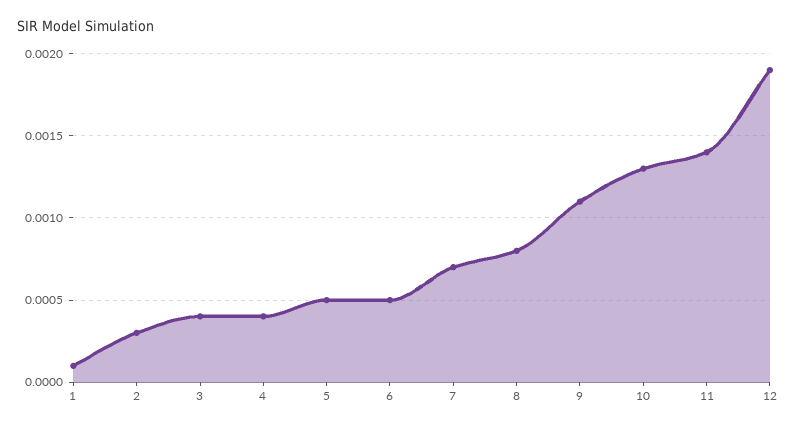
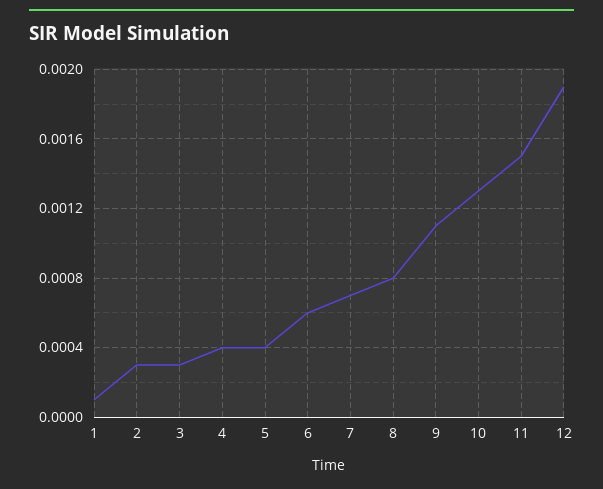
  {
    "1": 0.0001,
    "2": 0.0003,
-   "3": 0.0004,
+   "3": 0.0003,
    "4": 0.0004,
-   "5": 0.0005,
+   "5": 0.0004,
-   "6": 0.0005,
+   "6": 0.0006,
    "7": 0.0007,
    "8": 0.0008,
    "9": 0.0011,
    "10": 0.0013,
-   "11": 0.0014,
+   "11": 0.0015,
    "12": 0.0019
  }

